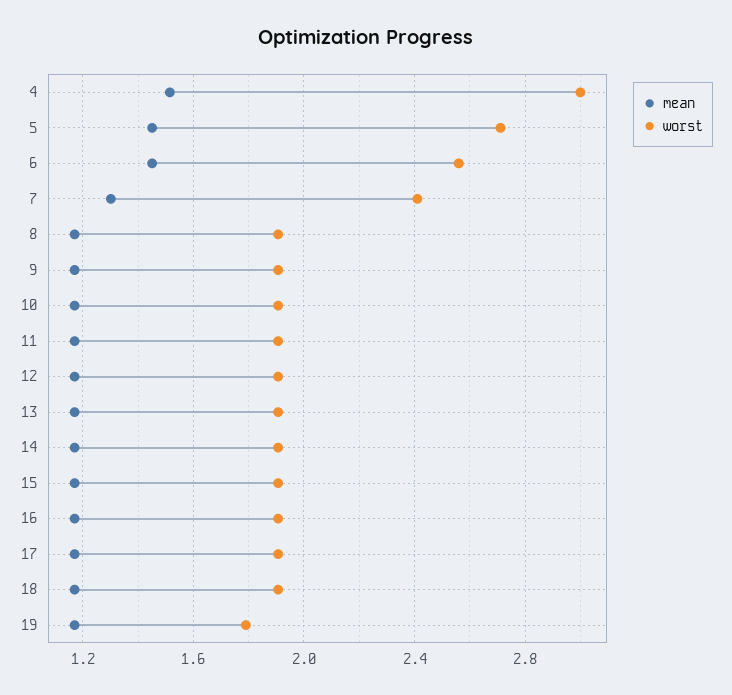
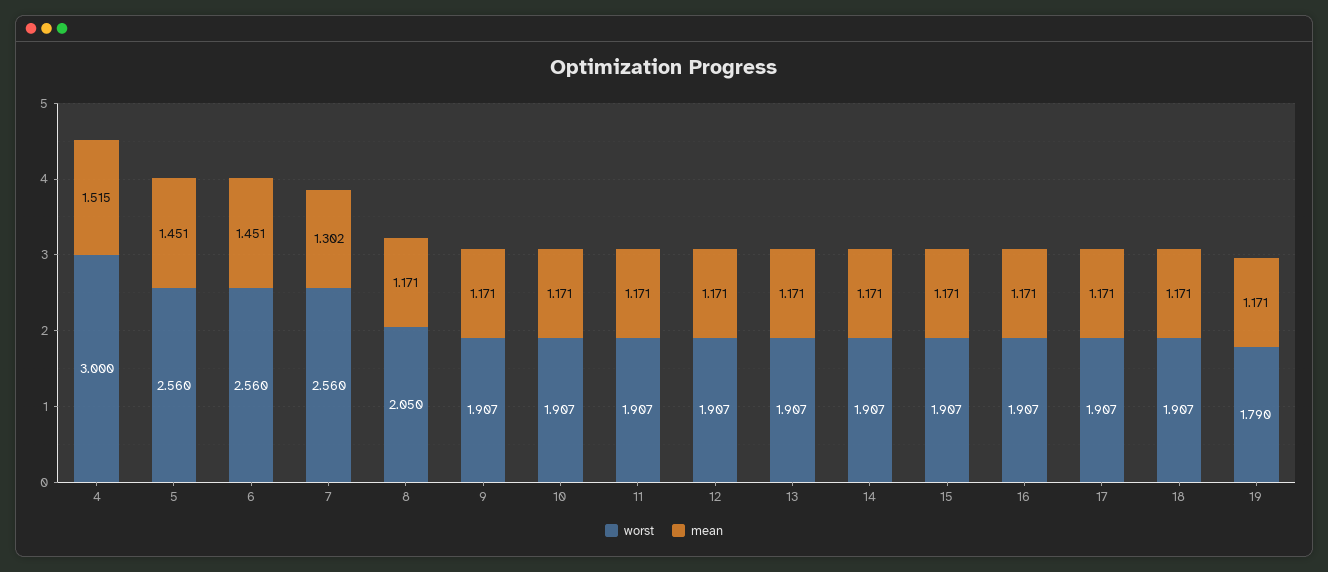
  {
    "mean": {
      "4": 1.515,
      "5": 1.451,
      "6": 1.451,
      "7": 1.302,
      "8": 1.171,
      "9": 1.171,
      "10": 1.171,
      "11": 1.171,
      "12": 1.171,
      "13": 1.171,
      "14": 1.171,
      "15": 1.171,
      "16": 1.171,
      "17": 1.171,
      "18": 1.171,
      "19": 1.171
    },
    "worst": {
      "4": 3,
-     "5": 2.7,
+     "5": 2.56,
      "6": 2.56,
-     "7": 2.4,
+     "7": 2.56,
-     "8": 1.9,
+     "8": 2.05,
      "9": 1.907,
      "10": 1.907,
      "11": 1.907,
      "12": 1.907,
      "13": 1.907,
      "14": 1.907,
      "15": 1.907,
      "16": 1.907,
      "17": 1.907,
      "18": 1.907,
      "19": 1.79
    }
  }

